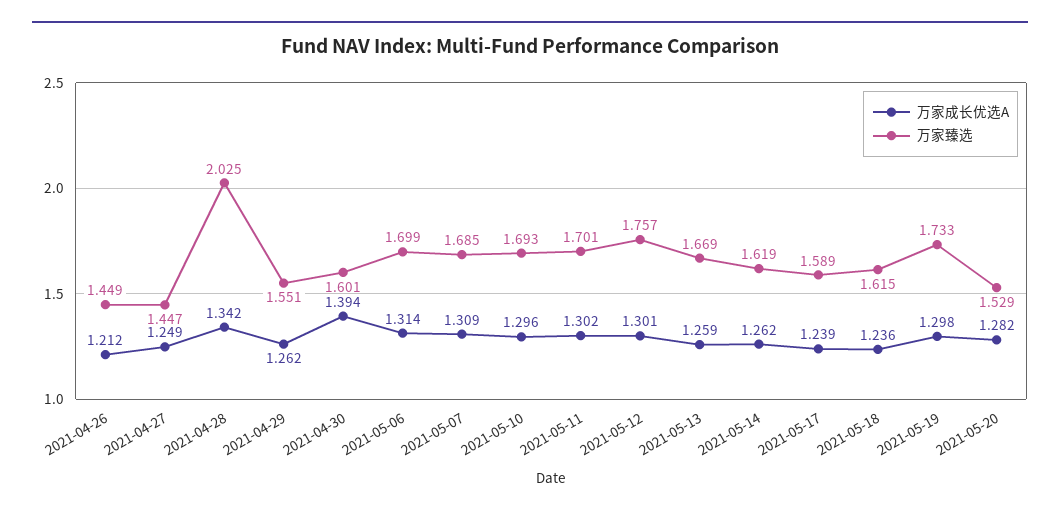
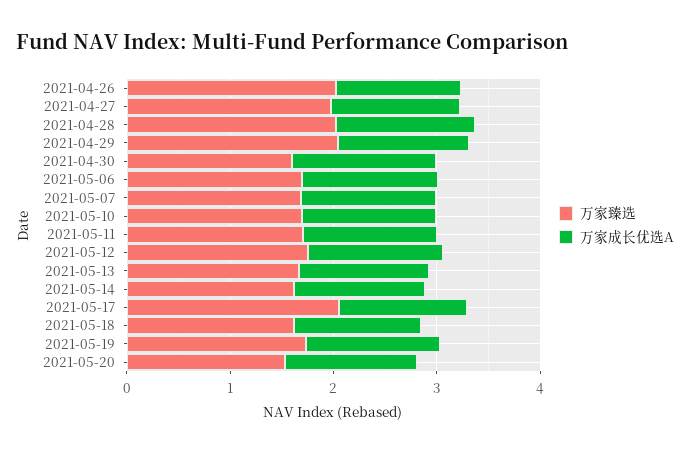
  {
    "万家成长优选A": {
      "2021-04-26": 1.212,
      "2021-04-27": 1.249,
      "2021-04-28": 1.342,
      "2021-04-29": 1.262,
      "2021-04-30": 1.394,
      "2021-05-06": 1.314,
      "2021-05-07": 1.309,
      "2021-05-10": 1.296,
      "2021-05-11": 1.302,
      "2021-05-12": 1.301,
      "2021-05-13": 1.259,
      "2021-05-14": 1.262,
      "2021-05-17": 1.239,
      "2021-05-18": 1.236,
      "2021-05-19": 1.298,
      "2021-05-20": 1.282
    },
    "万家臻选": {
-     "2021-04-26": 1.449,
+     "2021-04-26": 2,
-     "2021-04-27": 1.447,
+     "2021-04-27": 2,
      "2021-04-28": 2.025,
-     "2021-04-29": 1.551,
+     "2021-04-29": 2,
      "2021-04-30": 1.601,
      "2021-05-06": 1.699,
      "2021-05-07": 1.685,
      "2021-05-10": 1.693,
      "2021-05-11": 1.701,
      "2021-05-12": 1.757,
      "2021-05-13": 1.669,
      "2021-05-14": 1.619,
-     "2021-05-17": 1.589,
+     "2021-05-17": 2,
      "2021-05-18": 1.615,
      "2021-05-19": 1.733,
      "2021-05-20": 1.529
    }
  }

